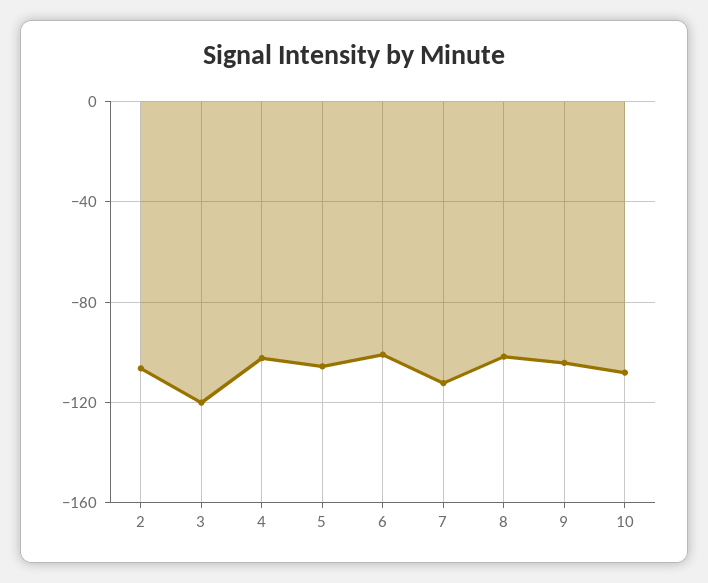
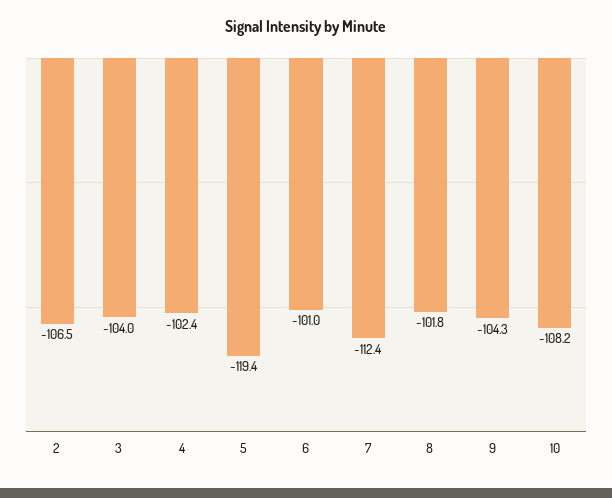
  {
    "2": -106.5,
-   "3": -120,
+   "3": -104,
    "4": -102.4,
-   "5": -105,
+   "5": -119.4,
    "6": -101,
    "7": -112.4,
    "8": -101.8,
    "9": -104.3,
    "10": -108.2
  }

